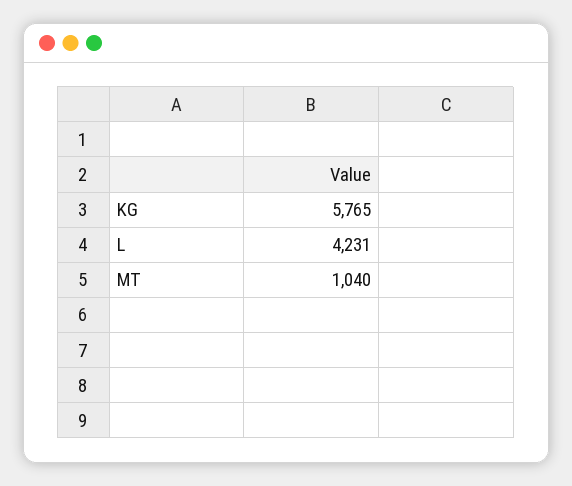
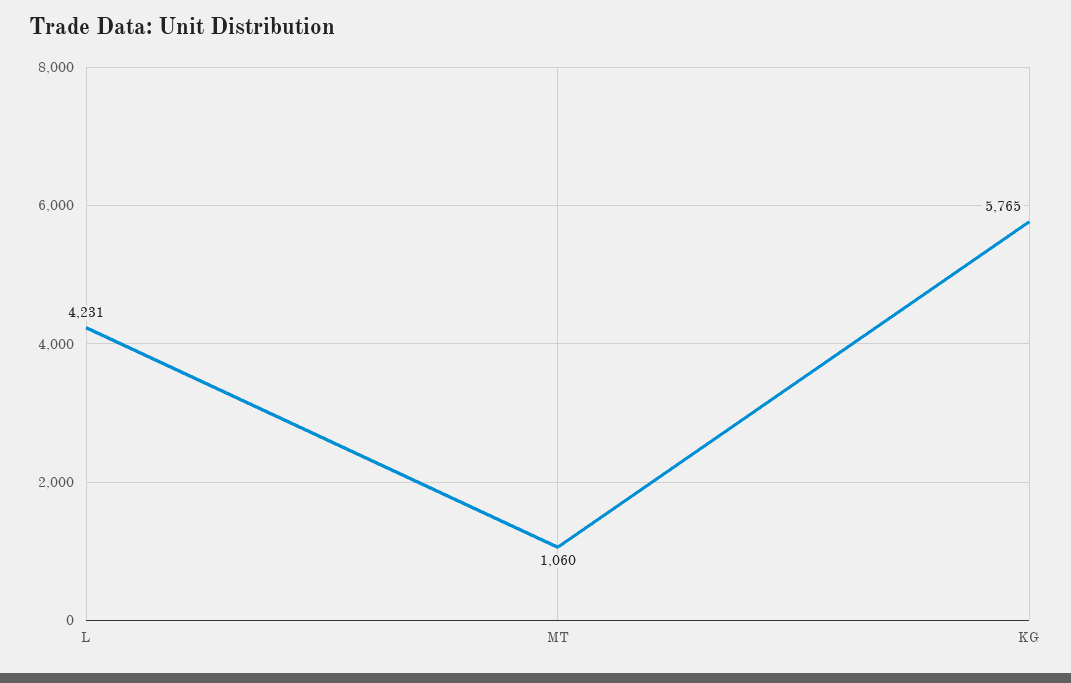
  {
    "KG": 5765,
    "L": 4231,
-   "MT": 1040
+   "MT": 1060
  }

